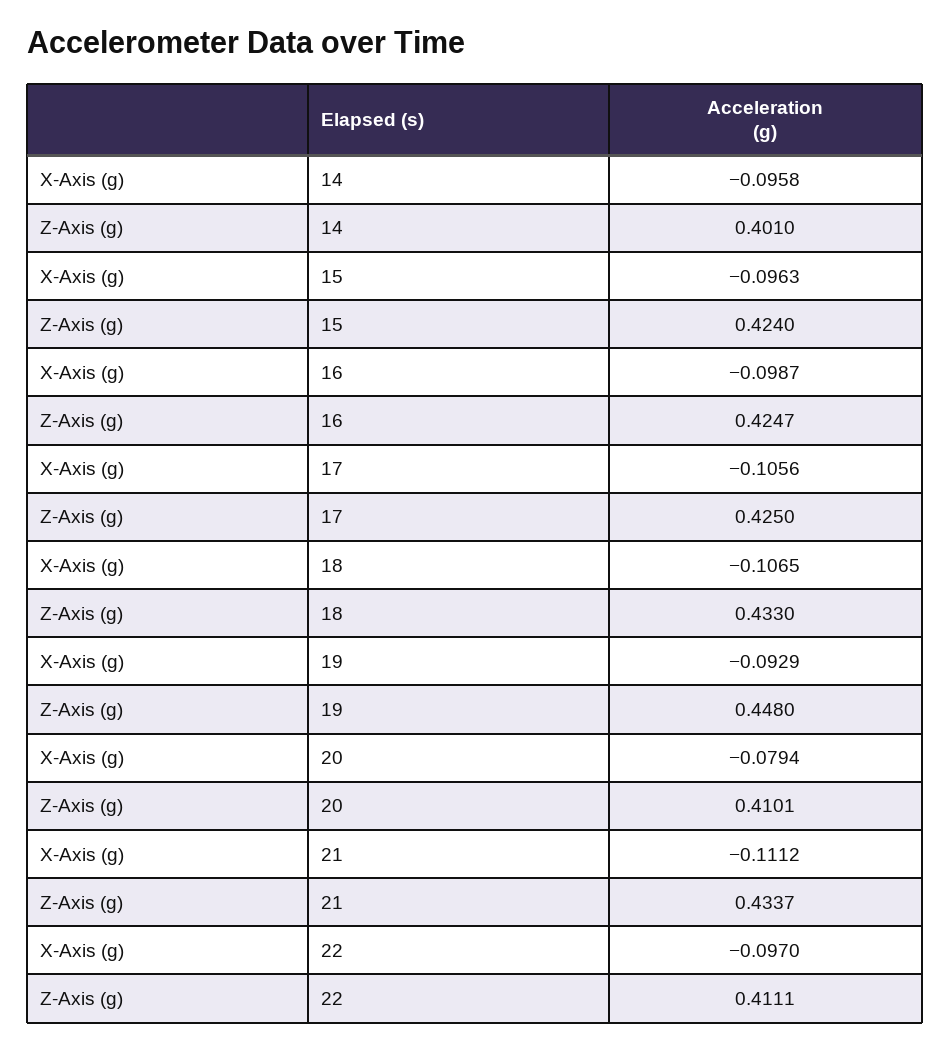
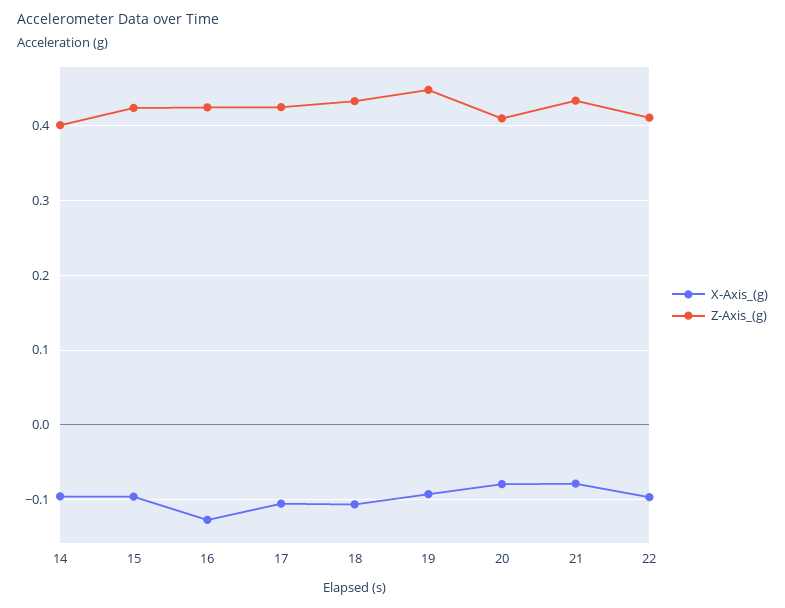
  {
    "X-Axis (g)": {
      "14": -0.0958,
      "15": -0.0963,
-     "16": -0.0987,
+     "16": -0.13,
      "17": -0.1056,
      "18": -0.1065,
      "19": -0.0929,
      "20": -0.0794,
-     "21": -0.1112,
+     "21": -0.08,
      "22": -0.097
    },
    "Z-Axis (g)": {
      "14": 0.401,
      "15": 0.424,
      "16": 0.4247,
      "17": 0.425,
      "18": 0.433,
      "19": 0.448,
      "20": 0.4101,
      "21": 0.4337,
      "22": 0.4111
    }
  }

